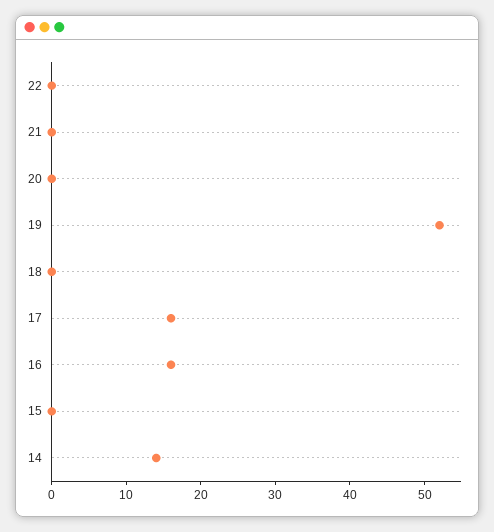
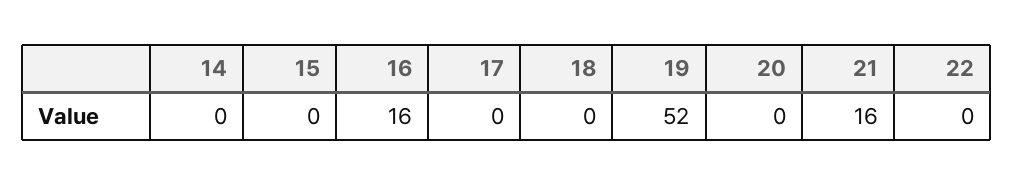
  {
    "22": 0,
-   "21": 0,
+   "21": 16,
    "20": 0,
    "19": 52,
    "18": 0,
-   "17": 15,
+   "17": 0,
    "16": 16,
    "15": 0,
-   "14": 15
+   "14": 0
  }

